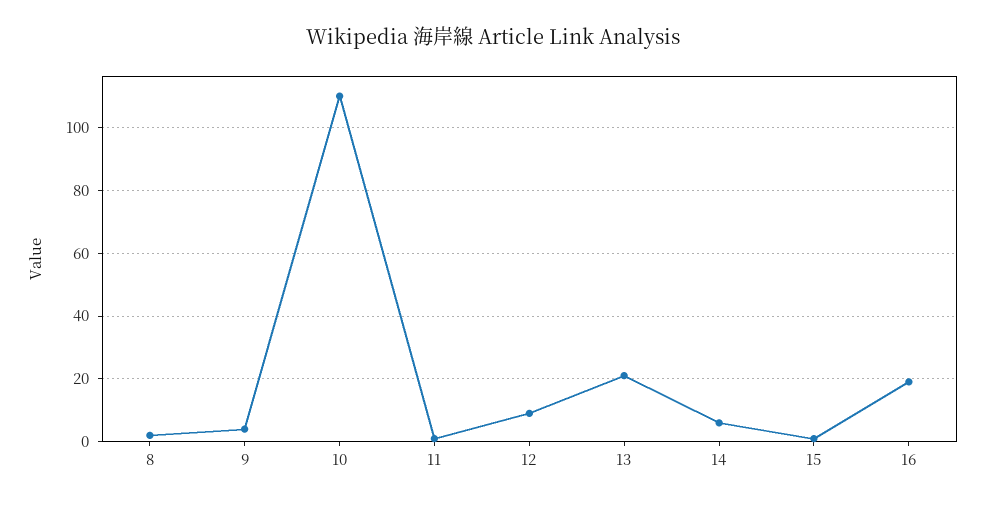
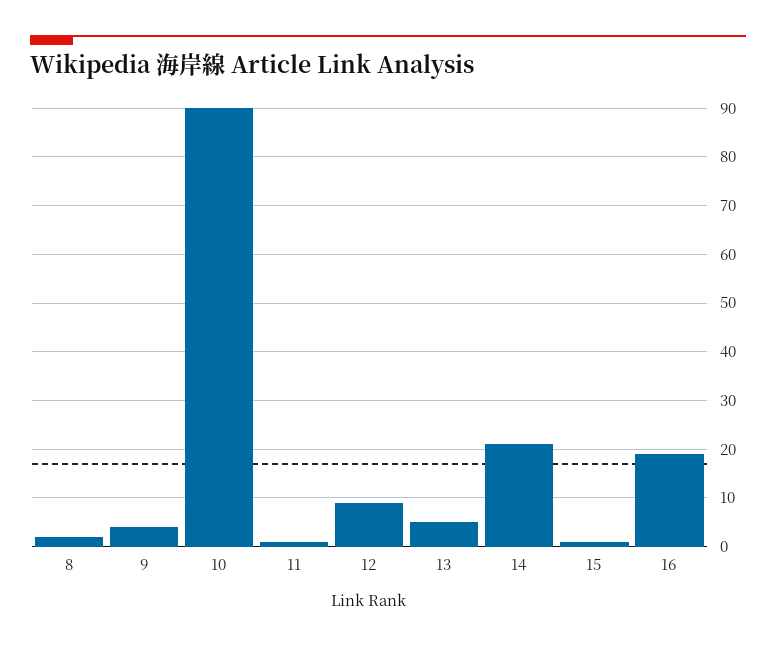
  {
    "8": 0,
    "9": 5,
-   "10": 110,
+   "10": 90,
    "11": 0,
    "12": 10,
-   "13": 20,
+   "13": 5,
-   "14": 5,
+   "14": 20,
    "15": 0,
    "16": 20
  }

